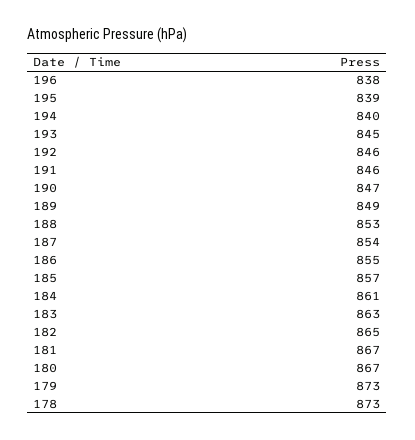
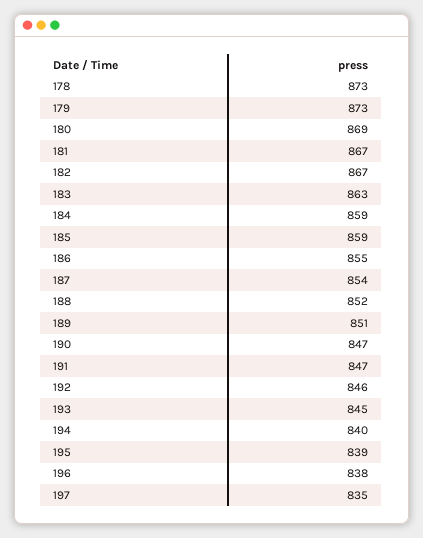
  {
    "196": 838,
    "195": 839,
    "194": 840,
    "193": 845,
    "192": 846,
-   "191": 846,
+   "191": 847,
    "190": 847,
-   "189": 849,
+   "189": 851,
-   "188": 853,
+   "188": 852,
    "187": 854,
    "186": 855,
-   "185": 857,
+   "185": 859,
-   "184": 861,
+   "184": 859,
    "183": 863,
-   "182": 865,
+   "182": 867,
    "181": 867,
-   "180": 867,
+   "180": 869,
    "179": 873,
-   "178": 873
+   "178": 873,
+   "197": 835
  }

